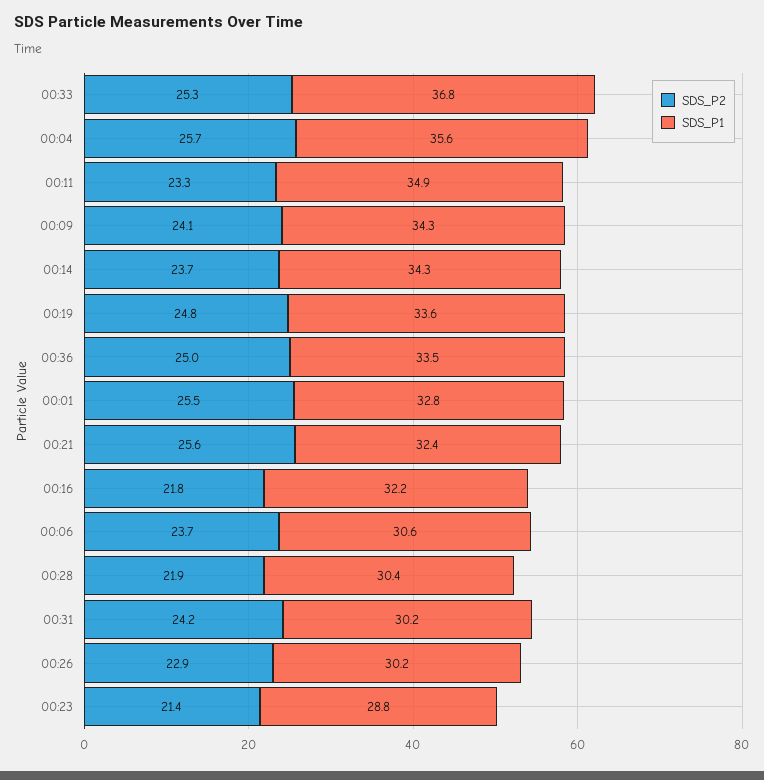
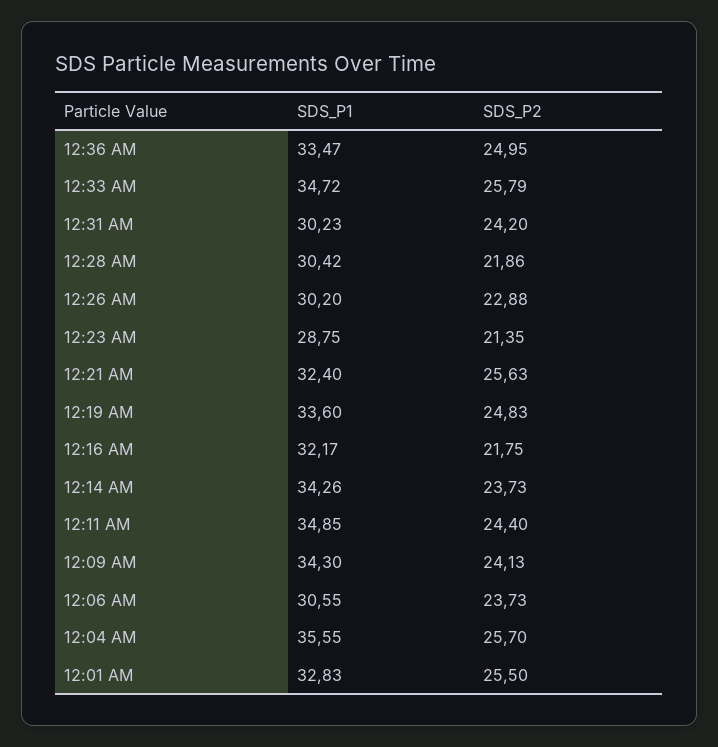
  {
    "SDS_P2": {
-     "00:33": 25.3,
+     "00:33": 25.79,
      "00:04": 25.7,
-     "00:11": 23.3,
+     "00:11": 24.4,
      "00:09": 24.13,
      "00:14": 23.73,
      "00:19": 24.83,
      "00:36": 24.95,
      "00:01": 25.5,
      "00:21": 25.63,
      "00:16": 21.75,
      "00:06": 23.73,
      "00:28": 21.86,
      "00:31": 24.2,
      "00:26": 22.88,
      "00:23": 21.35
    },
    "SDS_P1": {
-     "00:33": 36.8,
+     "00:33": 34.72,
      "00:04": 35.55,
      "00:11": 34.85,
      "00:09": 34.3,
      "00:14": 34.26,
      "00:19": 33.6,
      "00:36": 33.47,
      "00:01": 32.83,
      "00:21": 32.4,
      "00:16": 32.17,
      "00:06": 30.55,
      "00:28": 30.42,
      "00:31": 30.23,
      "00:26": 30.2,
      "00:23": 28.75
    }
  }

